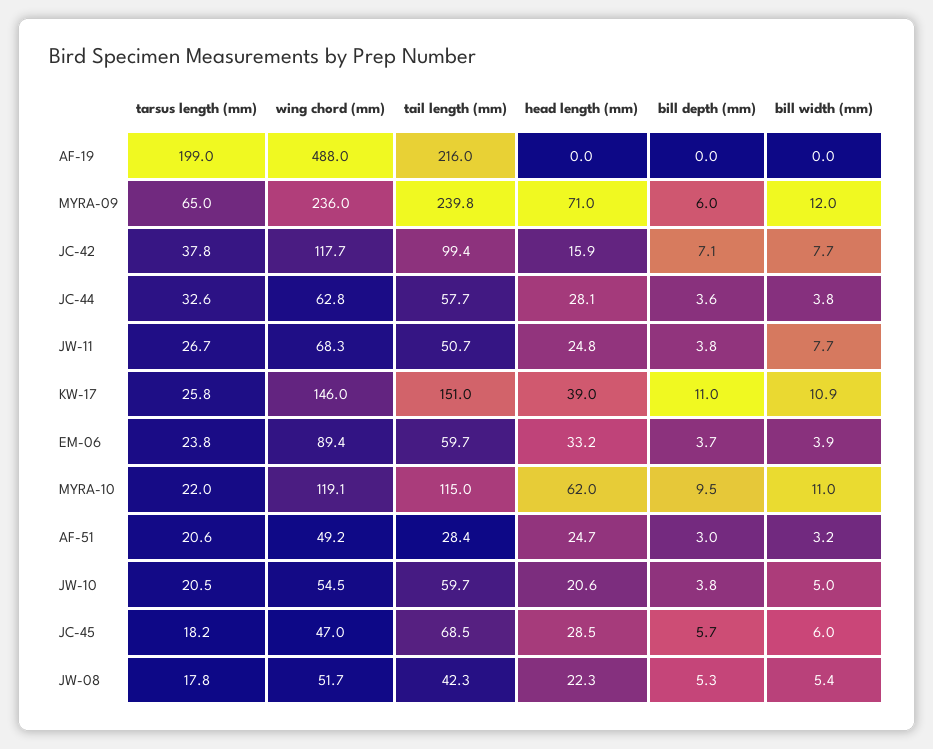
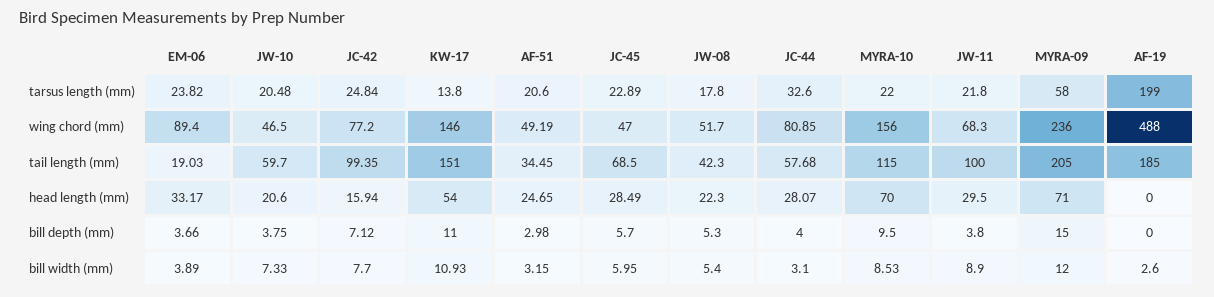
  {
    "tarsus length (mm)": {
      "AF-19": 199,
-     "MYRA-09": 65,
+     "MYRA-09": 58,
-     "JC-42": 37.8,
+     "JC-42": 24.84,
      "JC-44": 32.6,
-     "JW-11": 26.7,
+     "JW-11": 21.8,
-     "KW-17": 25.8,
+     "KW-17": 13.8,
      "EM-06": 23.82,
      "MYRA-10": 22,
      "AF-51": 20.6,
      "JW-10": 20.48,
-     "JC-45": 18.2,
+     "JC-45": 22.89,
      "JW-08": 17.8
    },
    "wing chord (mm)": {
      "AF-19": 488,
      "MYRA-09": 236,
-     "JC-42": 117.7,
+     "JC-42": 77.2,
-     "JC-44": 62.8,
+     "JC-44": 80.85,
      "JW-11": 68.3,
      "KW-17": 146,
      "EM-06": 89.4,
-     "MYRA-10": 119.1,
+     "MYRA-10": 156,
      "AF-51": 49.19,
-     "JW-10": 54.5,
+     "JW-10": 46.5,
      "JC-45": 47,
      "JW-08": 51.7
    },
    "tail length (mm)": {
-     "AF-19": 216,
+     "AF-19": 185,
-     "MYRA-09": 239.8,
+     "MYRA-09": 205,
      "JC-42": 99.35,
      "JC-44": 57.68,
-     "JW-11": 50.7,
+     "JW-11": 100,
      "KW-17": 151,
-     "EM-06": 59.7,
+     "EM-06": 19.03,
      "MYRA-10": 115,
-     "AF-51": 28.4,
+     "AF-51": 34.45,
      "JW-10": 59.7,
      "JC-45": 68.5,
      "JW-08": 42.3
    },
    "head length (mm)": {
      "AF-19": 0,
      "MYRA-09": 71,
      "JC-42": 15.94,
      "JC-44": 28.07,
-     "JW-11": 24.8,
+     "JW-11": 29.5,
-     "KW-17": 39,
+     "KW-17": 54,
      "EM-06": 33.17,
-     "MYRA-10": 62,
+     "MYRA-10": 70,
      "AF-51": 24.65,
      "JW-10": 20.6,
      "JC-45": 28.49,
      "JW-08": 22.3
    },
    "bill depth (mm)": {
      "AF-19": 0,
-     "MYRA-09": 6,
+     "MYRA-09": 15,
      "JC-42": 7.12,
-     "JC-44": 3.6,
+     "JC-44": 4,
      "JW-11": 3.8,
      "KW-17": 11,
      "EM-06": 3.66,
      "MYRA-10": 9.5,
      "AF-51": 2.98,
      "JW-10": 3.75,
      "JC-45": 5.7,
      "JW-08": 5.3
    },
    "bill width (mm)": {
-     "AF-19": 0,
+     "AF-19": 2.6,
      "MYRA-09": 12,
      "JC-42": 7.7,
-     "JC-44": 3.8,
+     "JC-44": 3.1,
-     "JW-11": 7.7,
+     "JW-11": 8.9,
      "KW-17": 10.93,
      "EM-06": 3.89,
-     "MYRA-10": 11,
+     "MYRA-10": 8.53,
      "AF-51": 3.15,
-     "JW-10": 5,
+     "JW-10": 7.33,
      "JC-45": 5.95,
      "JW-08": 5.4
    }
  }

